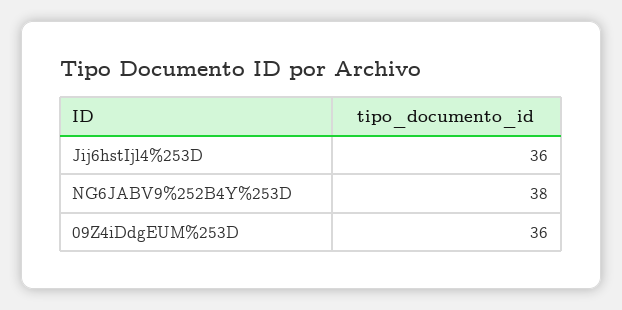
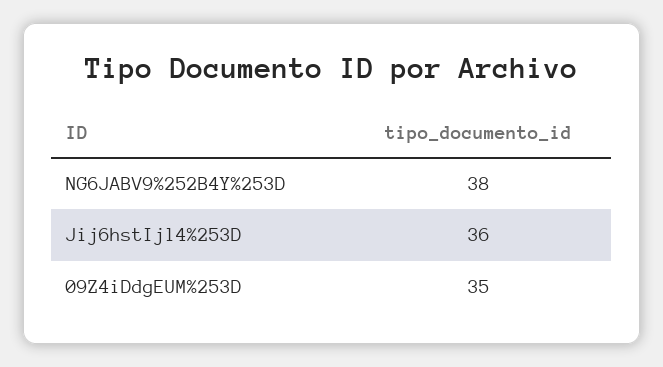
  {
    "Jij6hstIjl4%253D": 36,
    "NG6JABV9%252B4Y%253D": 38,
-   "09Z4iDdgEUM%253D": 36
+   "09Z4iDdgEUM%253D": 35
  }

